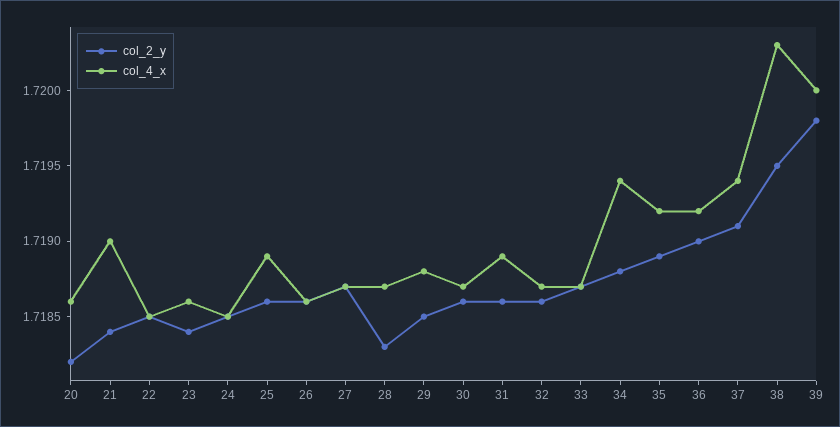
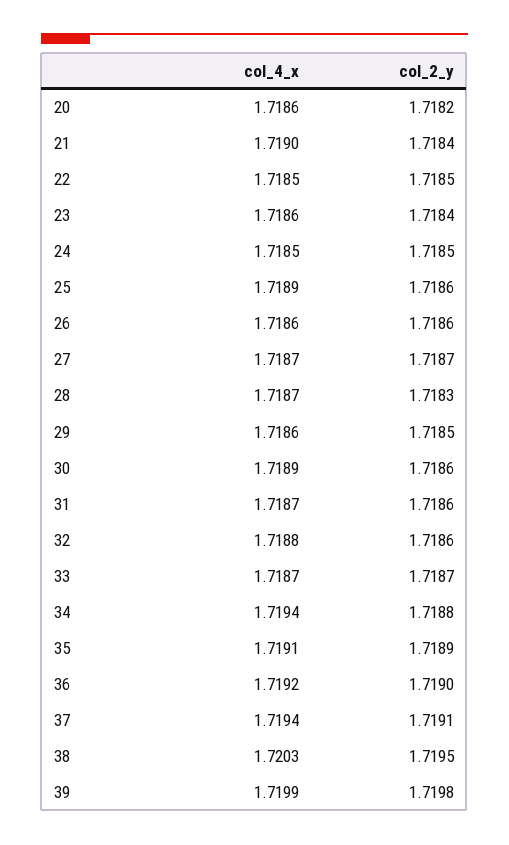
  {
    "col_2_y": {
      "20": 1.7182,
      "21": 1.7184,
      "22": 1.7185,
      "23": 1.7184,
      "24": 1.7185,
      "25": 1.7186,
      "26": 1.7186,
      "27": 1.7187,
      "28": 1.7183,
      "29": 1.7185,
      "30": 1.7186,
      "31": 1.7186,
      "32": 1.7186,
      "33": 1.7187,
      "34": 1.7188,
      "35": 1.7189,
      "36": 1.719,
      "37": 1.7191,
      "38": 1.7195,
      "39": 1.7198
    },
    "col_4_x": {
      "20": 1.7186,
      "21": 1.719,
      "22": 1.7185,
      "23": 1.7186,
      "24": 1.7185,
      "25": 1.7189,
      "26": 1.7186,
      "27": 1.7187,
      "28": 1.7187,
-     "29": 1.7188,
+     "29": 1.7186,
-     "30": 1.7187,
+     "30": 1.7189,
-     "31": 1.7189,
+     "31": 1.7187,
-     "32": 1.7187,
+     "32": 1.7188,
      "33": 1.7187,
      "34": 1.7194,
-     "35": 1.7192,
+     "35": 1.7191,
      "36": 1.7192,
      "37": 1.7194,
      "38": 1.7203,
-     "39": 1.72
+     "39": 1.7199
    }
  }

